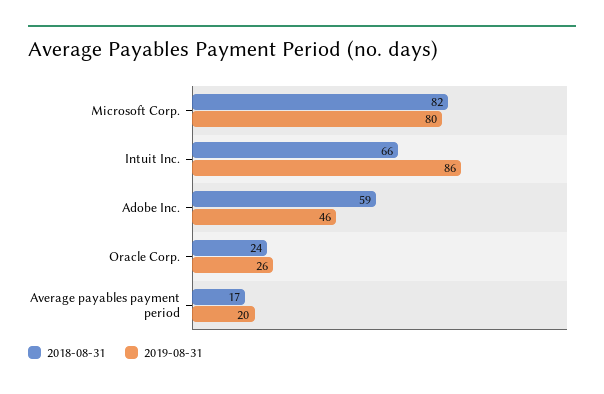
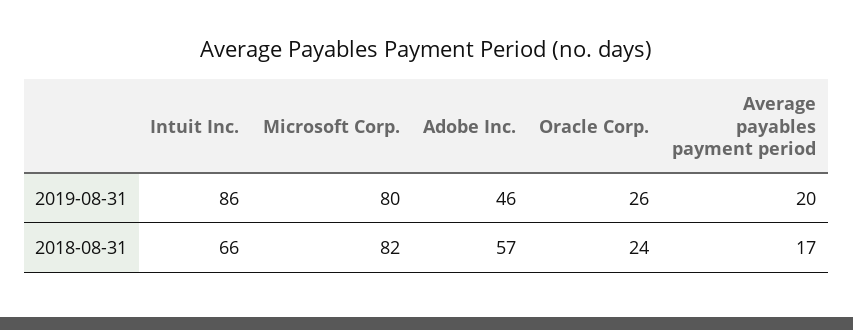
  {
    "2018-08-31": {
      "Microsoft Corp.": 82,
      "Intuit Inc.": 66,
-     "Adobe Inc.": 59,
+     "Adobe Inc.": 57,
      "Oracle Corp.": 24,
      "Average payables payment period": 17
    },
    "2019-08-31": {
      "Microsoft Corp.": 80,
      "Intuit Inc.": 86,
      "Adobe Inc.": 46,
      "Oracle Corp.": 26,
      "Average payables payment period": 20
    }
  }

